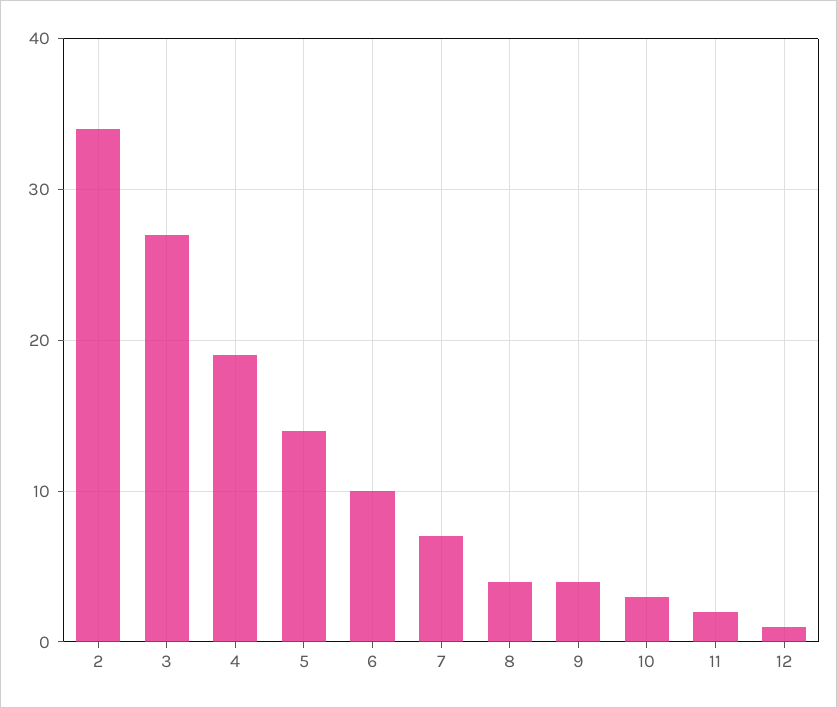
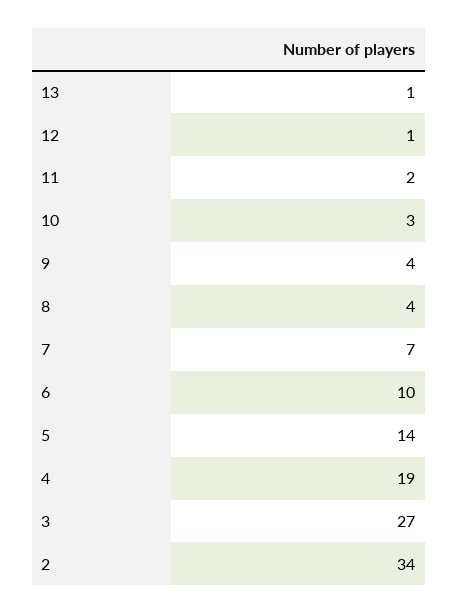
  {
    "2": 34,
    "3": 27,
    "4": 19,
    "5": 14,
    "6": 10,
    "7": 7,
    "8": 4,
    "9": 4,
    "10": 3,
    "11": 2,
-   "12": 1
+   "12": 1,
+   "13": 1
  }

